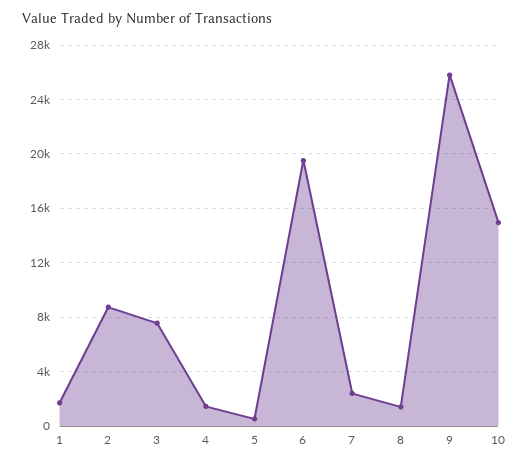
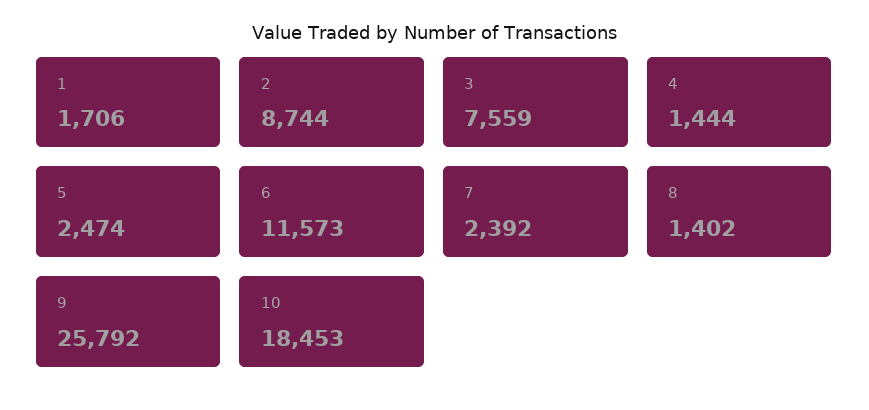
  {
    "1": 1706,
    "2": 8744,
    "3": 7559,
    "4": 1444,
-   "5": 500,
+   "5": 2474,
-   "6": 19500,
+   "6": 11573,
    "7": 2392,
    "8": 1402,
    "9": 25792,
-   "10": 15000
+   "10": 18453
  }

